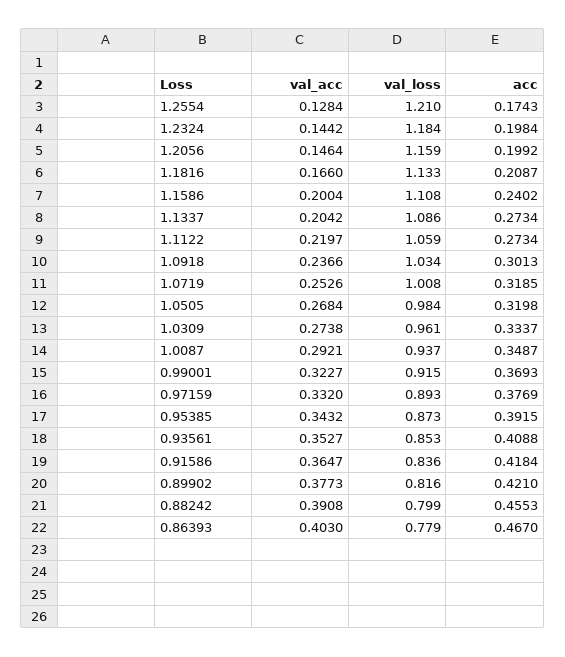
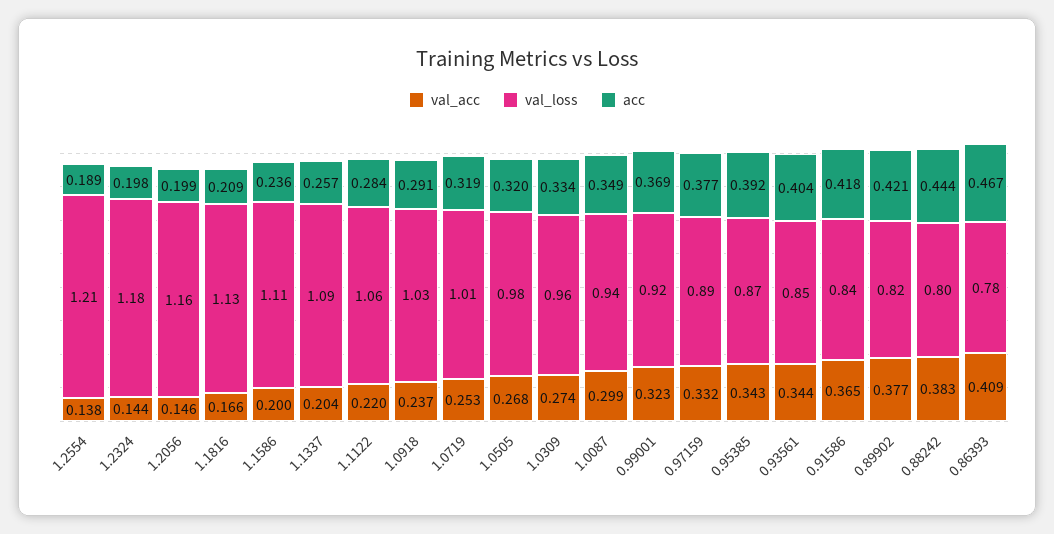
  {
    "val_acc": {
-     "1.2554": 0.1284,
+     "1.2554": 0.138,
      "1.2324": 0.1442,
      "1.2056": 0.1464,
      "1.1816": 0.166,
      "1.1586": 0.2004,
      "1.1337": 0.2042,
      "1.1122": 0.2197,
      "1.0918": 0.2366,
      "1.0719": 0.2526,
      "1.0505": 0.2684,
      "1.0309": 0.2738,
-     "1.0087": 0.2921,
+     "1.0087": 0.299,
      "0.99001": 0.3227,
      "0.97159": 0.332,
      "0.95385": 0.3432,
-     "0.93561": 0.3527,
+     "0.93561": 0.344,
      "0.91586": 0.3647,
      "0.89902": 0.3773,
-     "0.88242": 0.3908,
+     "0.88242": 0.383,
-     "0.86393": 0.403
+     "0.86393": 0.409
    },
    "val_loss": {
      "1.2554": 1.21,
      "1.2324": 1.184,
      "1.2056": 1.159,
      "1.1816": 1.133,
      "1.1586": 1.108,
      "1.1337": 1.086,
      "1.1122": 1.059,
      "1.0918": 1.034,
      "1.0719": 1.008,
      "1.0505": 0.984,
      "1.0309": 0.961,
      "1.0087": 0.937,
      "0.99001": 0.915,
      "0.97159": 0.893,
      "0.95385": 0.873,
      "0.93561": 0.853,
      "0.91586": 0.836,
      "0.89902": 0.816,
      "0.88242": 0.799,
      "0.86393": 0.779
    },
    "acc": {
-     "1.2554": 0.1743,
+     "1.2554": 0.189,
      "1.2324": 0.1984,
      "1.2056": 0.1992,
      "1.1816": 0.2087,
-     "1.1586": 0.2402,
+     "1.1586": 0.236,
-     "1.1337": 0.2734,
+     "1.1337": 0.257,
-     "1.1122": 0.2734,
+     "1.1122": 0.284,
-     "1.0918": 0.3013,
+     "1.0918": 0.291,
      "1.0719": 0.3185,
      "1.0505": 0.3198,
      "1.0309": 0.3337,
      "1.0087": 0.3487,
      "0.99001": 0.3693,
      "0.97159": 0.3769,
      "0.95385": 0.3915,
-     "0.93561": 0.4088,
+     "0.93561": 0.404,
      "0.91586": 0.4184,
      "0.89902": 0.421,
-     "0.88242": 0.4553,
+     "0.88242": 0.444,
      "0.86393": 0.467
    }
  }

